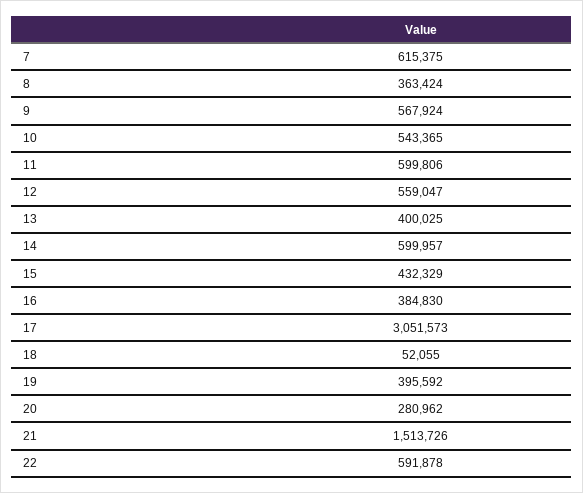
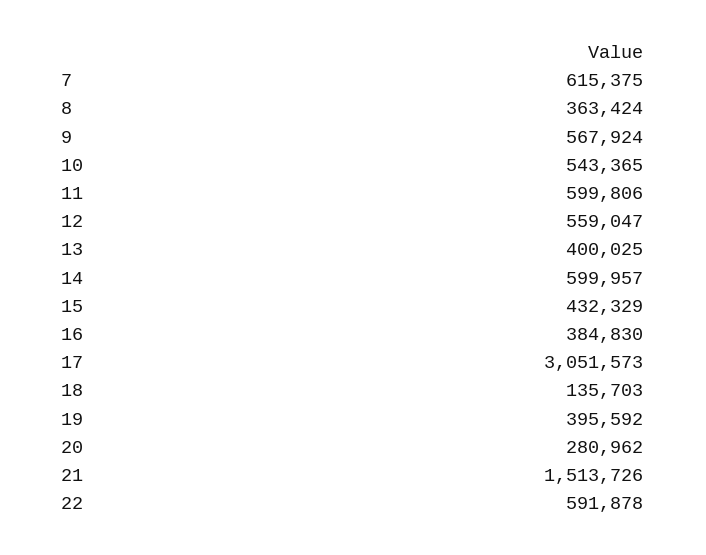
  {
    "7": 615375,
    "8": 363424,
    "9": 567924,
    "10": 543365,
    "11": 599806,
    "12": 559047,
    "13": 400025,
    "14": 599957,
    "15": 432329,
    "16": 384830,
    "17": 3051573,
-   "18": 52055,
+   "18": 135703,
    "19": 395592,
    "20": 280962,
    "21": 1513726,
    "22": 591878
  }

